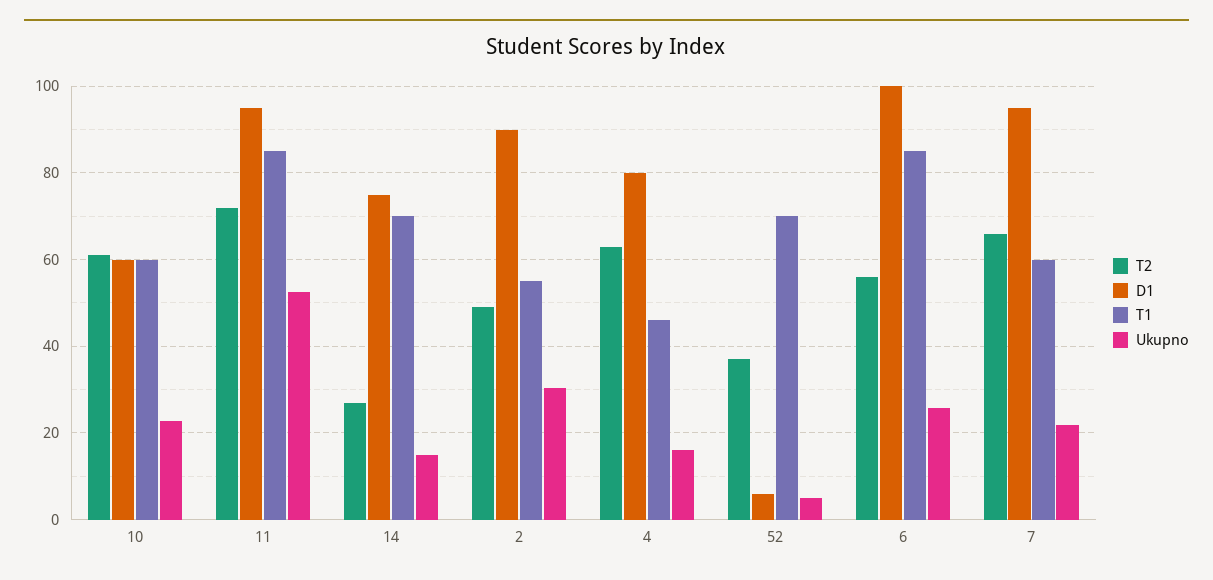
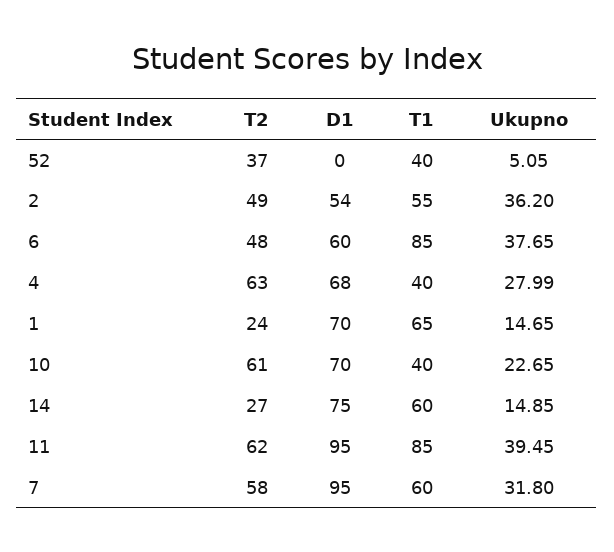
  {
    "T2": {
      "10": 61,
-     "11": 72,
+     "11": 62,
      "14": 27,
      "2": 49,
      "4": 63,
      "52": 37,
-     "6": 56,
+     "6": 48,
-     "7": 66
+     "7": 58,
+     "1": 24
    },
    "D1": {
-     "10": 60,
+     "10": 70,
      "11": 95,
      "14": 75,
-     "2": 90,
+     "2": 54,
-     "4": 80,
+     "4": 68,
-     "52": 6,
+     "52": 0,
-     "6": 100,
+     "6": 60,
-     "7": 95
+     "7": 95,
+     "1": 70
    },
    "T1": {
-     "10": 60,
+     "10": 40,
      "11": 85,
-     "14": 70,
+     "14": 60,
      "2": 55,
-     "4": 46,
+     "4": 40,
-     "52": 70,
+     "52": 40,
      "6": 85,
-     "7": 60
+     "7": 60,
+     "1": 65
    },
    "Ukupno": {
      "10": 22.65,
-     "11": 52,
+     "11": 39.45,
      "14": 14.85,
-     "2": 30,
+     "2": 36.2,
-     "4": 16,
+     "4": 27.99,
      "52": 5.05,
-     "6": 26,
+     "6": 37.65,
-     "7": 22
+     "7": 31.8,
+     "1": 14.65
    }
  }

